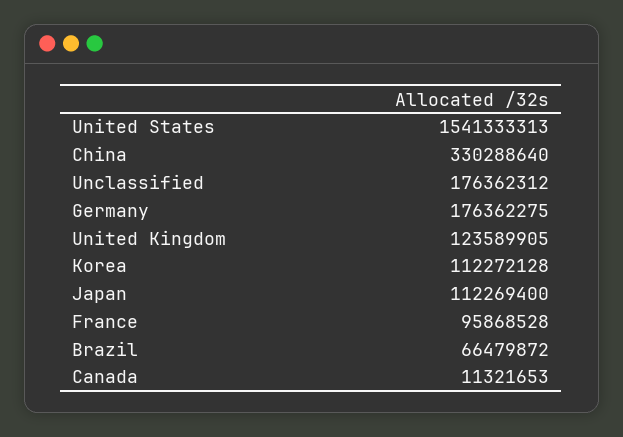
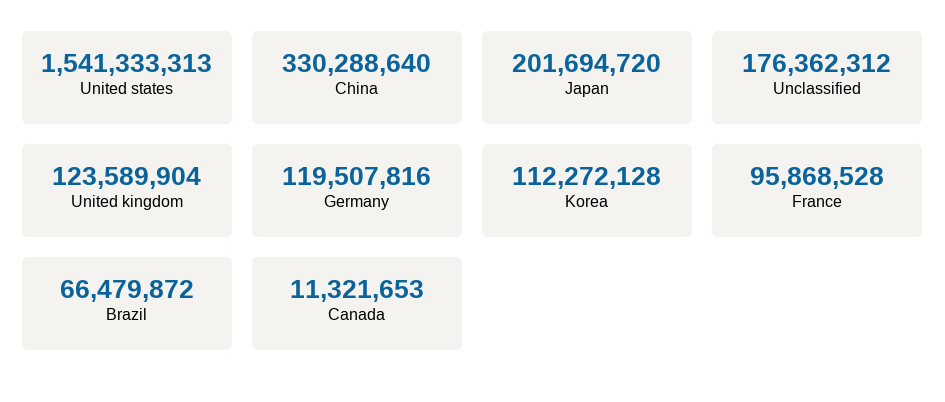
  {
    "United States": 1541333313,
    "China": 330288640,
    "Unclassified": 176362312,
-   "Germany": 176362275,
+   "Germany": 119507816,
-   "United Kingdom": 123589905,
+   "United Kingdom": 123589904,
    "Korea": 112272128,
-   "Japan": 112269400,
+   "Japan": 201694720,
    "France": 95868528,
    "Brazil": 66479872,
    "Canada": 11321653
  }

